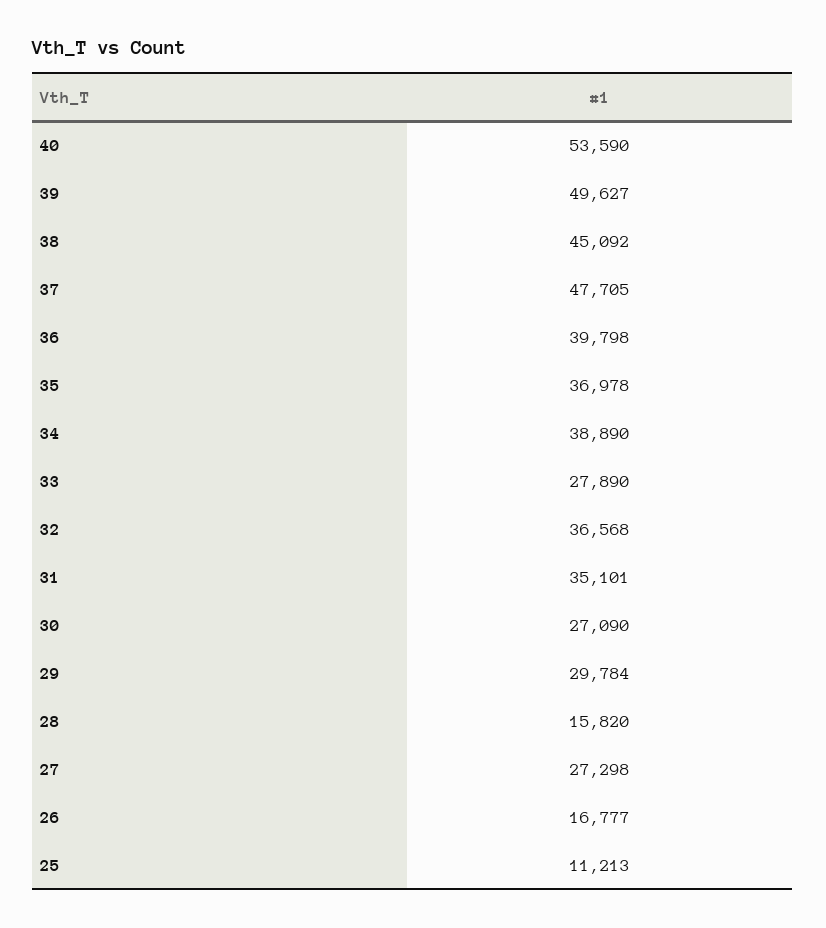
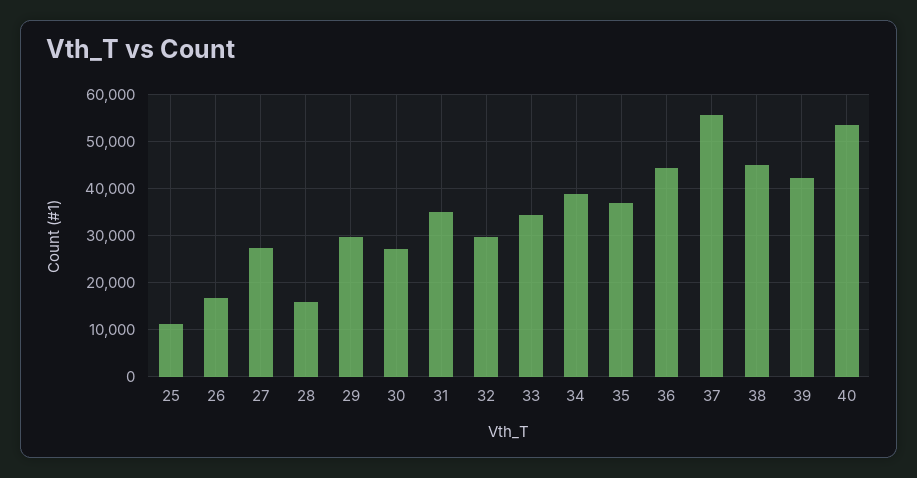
  {
    "40": 53590,
-   "39": 49627,
+   "39": 42000,
    "38": 45092,
-   "37": 47705,
+   "37": 56000,
-   "36": 39798,
+   "36": 44000,
    "35": 36978,
    "34": 38890,
-   "33": 27890,
+   "33": 34000,
-   "32": 36568,
+   "32": 30000,
    "31": 35101,
    "30": 27090,
    "29": 29784,
    "28": 15820,
    "27": 27298,
    "26": 16777,
    "25": 11213
  }

